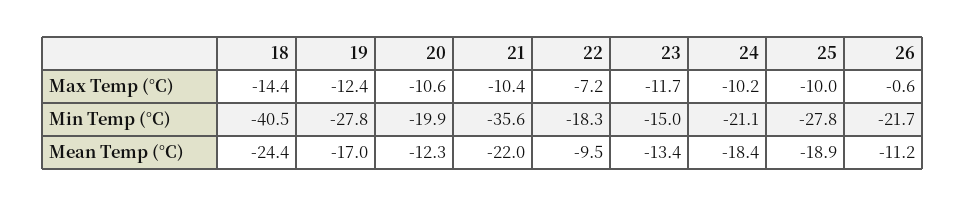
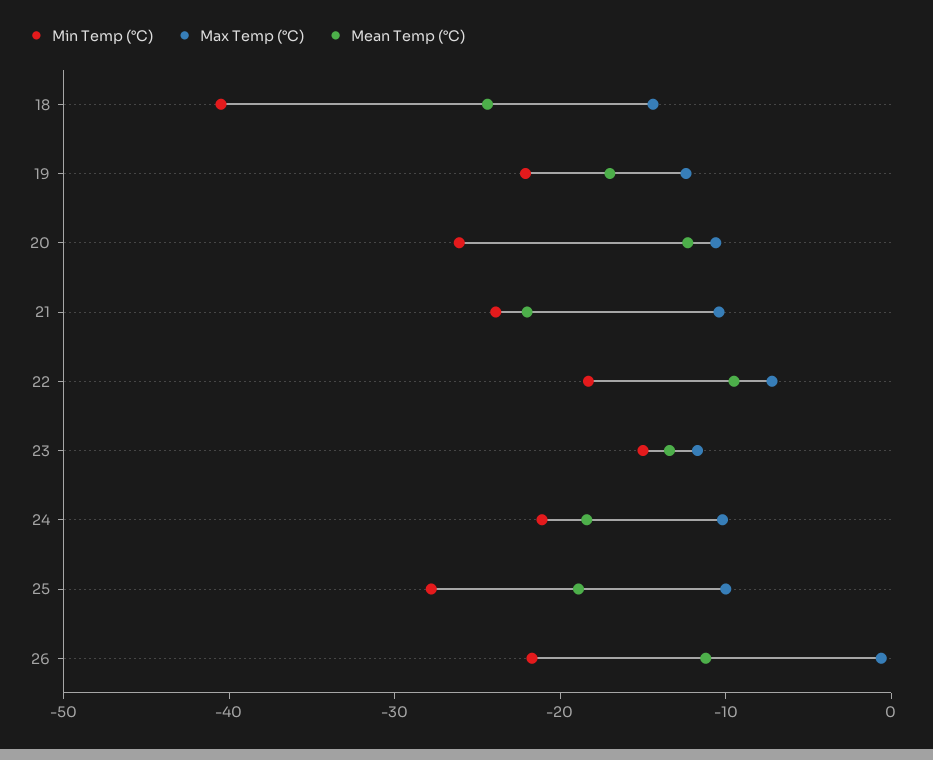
  {
    "Max Temp (°C)": {
      "18": -14.4,
      "19": -12.4,
      "20": -10.6,
      "21": -10.4,
      "22": -7.2,
      "23": -11.7,
      "24": -10.2,
      "25": -10,
      "26": -0.6
    },
    "Min Temp (°C)": {
      "18": -40.5,
-     "19": -27.8,
+     "19": -22,
-     "20": -19.9,
+     "20": -26,
-     "21": -35.6,
+     "21": -24,
      "22": -18.3,
      "23": -15,
      "24": -21.1,
      "25": -27.8,
      "26": -21.7
    },
    "Mean Temp (°C)": {
      "18": -24.4,
      "19": -17,
      "20": -12.3,
      "21": -22,
      "22": -9.5,
      "23": -13.4,
      "24": -18.4,
      "25": -18.9,
      "26": -11.2
    }
  }

